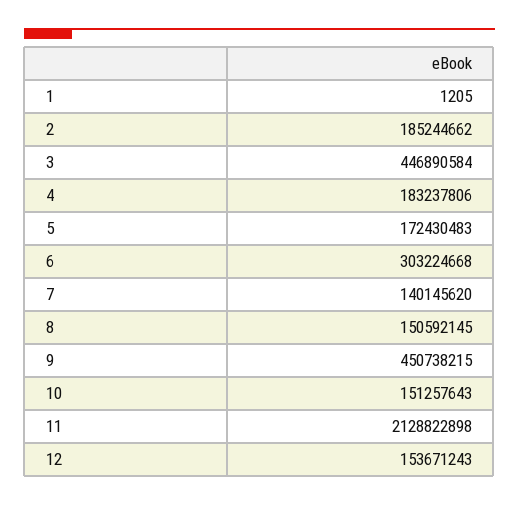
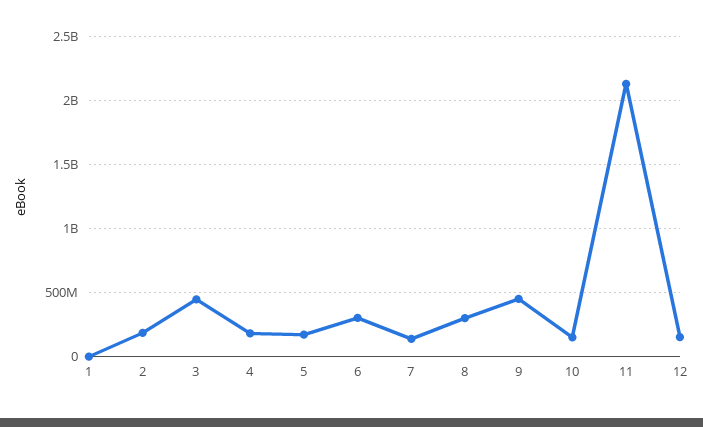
  {
    "1": 1205,
    "2": 185244662,
    "3": 446890584,
    "4": 183237806,
    "5": 172430483,
    "6": 303224668,
    "7": 140145620,
-   "8": 150592145,
+   "8": 300000000,
    "9": 450738215,
    "10": 151257643,
    "11": 2128822898,
    "12": 153671243
  }

